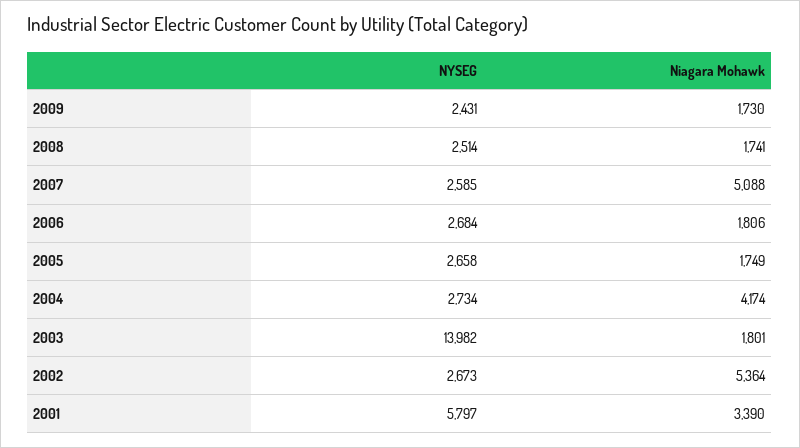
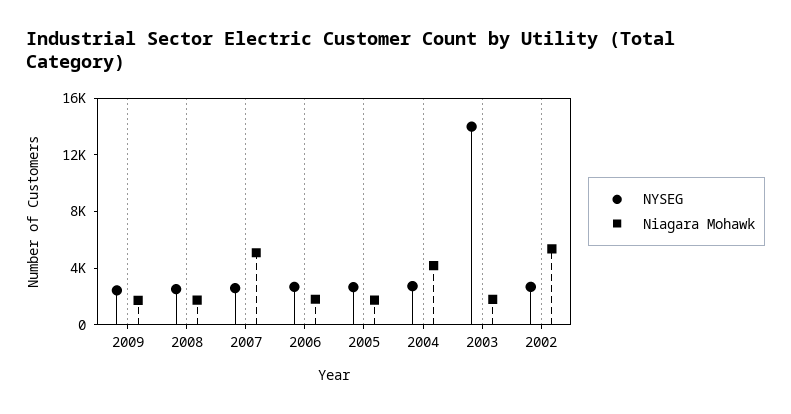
  {
    "NYSEG": {
      "2009": 2431,
      "2008": 2514,
      "2007": 2585,
      "2006": 2684,
      "2005": 2658,
      "2004": 2734,
      "2003": 13982,
-     "2002": 2673,
+     "2002": 2673
-     "2001": 5797
    },
    "Niagara Mohawk": {
      "2009": 1730,
      "2008": 1741,
      "2007": 5088,
      "2006": 1806,
      "2005": 1749,
      "2004": 4174,
      "2003": 1801,
-     "2002": 5364,
+     "2002": 5364
-     "2001": 3390
    }
  }

